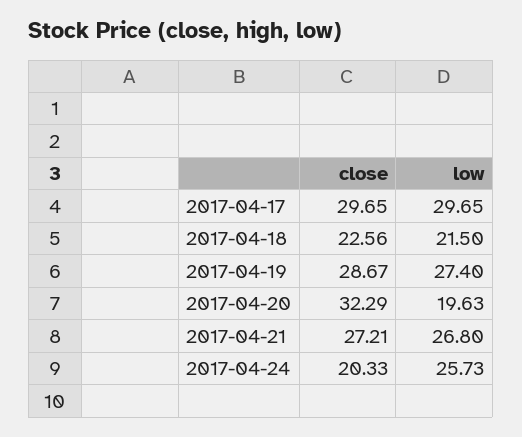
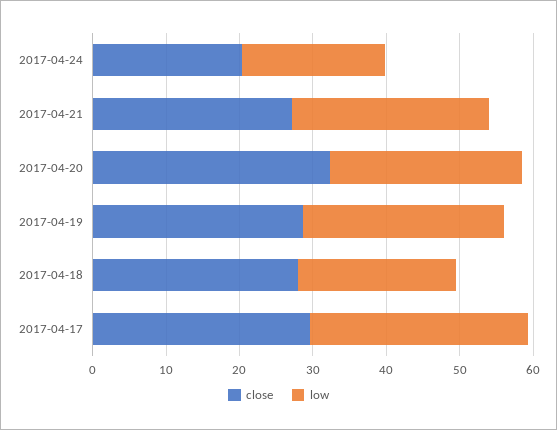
  {
    "close": {
      "2017-04-17": 29.65,
-     "2017-04-18": 22.56,
+     "2017-04-18": 28,
      "2017-04-19": 28.67,
      "2017-04-20": 32.29,
      "2017-04-21": 27.21,
      "2017-04-24": 20.33
    },
    "low": {
      "2017-04-17": 29.65,
      "2017-04-18": 21.5,
      "2017-04-19": 27.4,
-     "2017-04-20": 19.63,
+     "2017-04-20": 26,
      "2017-04-21": 26.8,
-     "2017-04-24": 25.73
+     "2017-04-24": 20
    }
  }

